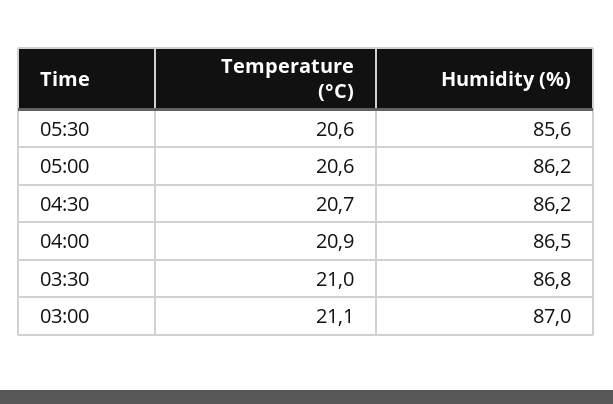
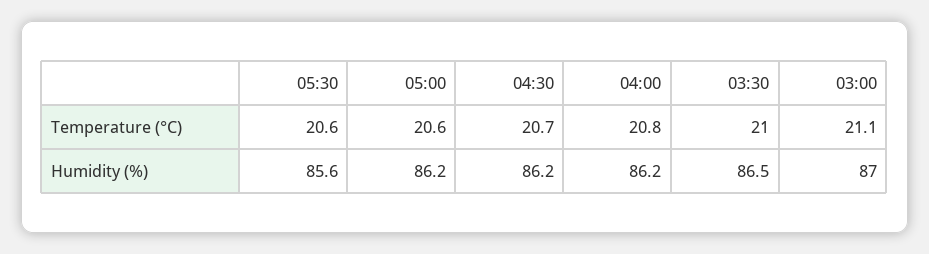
  {
    "Temperature (°C)": {
      "05:30": 20.6,
      "05:00": 20.6,
      "04:30": 20.7,
-     "04:00": 20.9,
+     "04:00": 20.8,
      "03:30": 21,
      "03:00": 21.1
    },
    "Humidity (%)": {
      "05:30": 85.6,
      "05:00": 86.2,
      "04:30": 86.2,
-     "04:00": 86.5,
+     "04:00": 86.2,
-     "03:30": 86.8,
+     "03:30": 86.5,
      "03:00": 87
    }
  }

